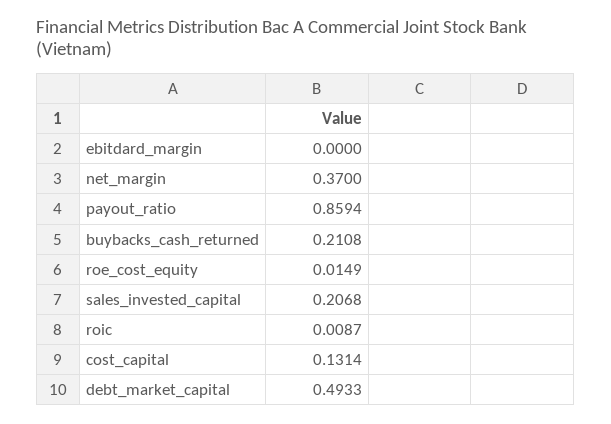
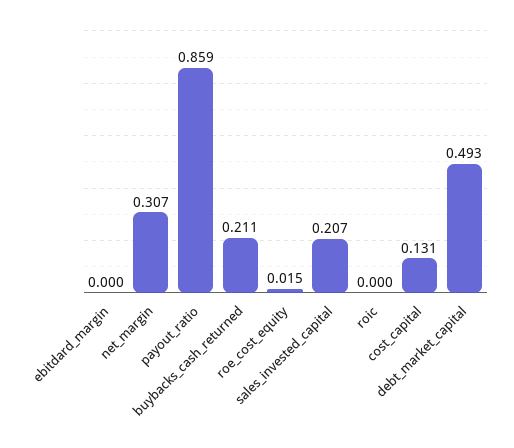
  {
    "ebitdard_margin": 0,
-   "net_margin": 0.37,
+   "net_margin": 0.307,
    "payout_ratio": 0.8594,
    "buybacks_cash_returned": 0.2108,
    "roe_cost_equity": 0.0149,
    "sales_invested_capital": 0.2068,
-   "roic": 0.0087,
+   "roic": 0,
    "cost_capital": 0.1314,
    "debt_market_capital": 0.4933
  }

